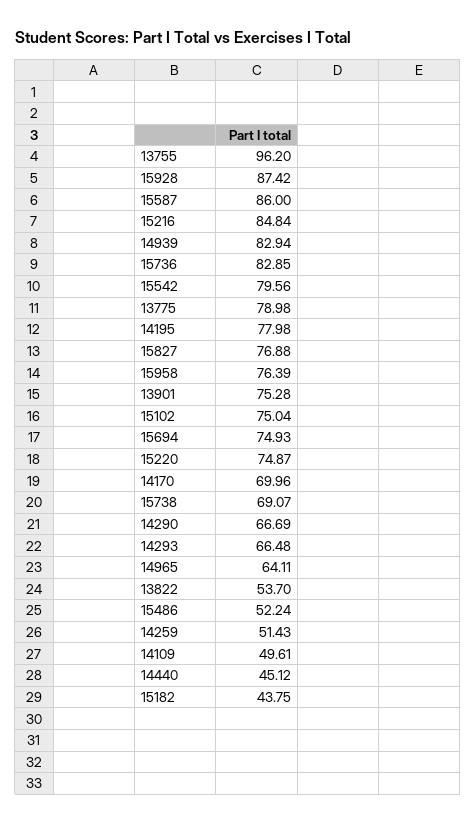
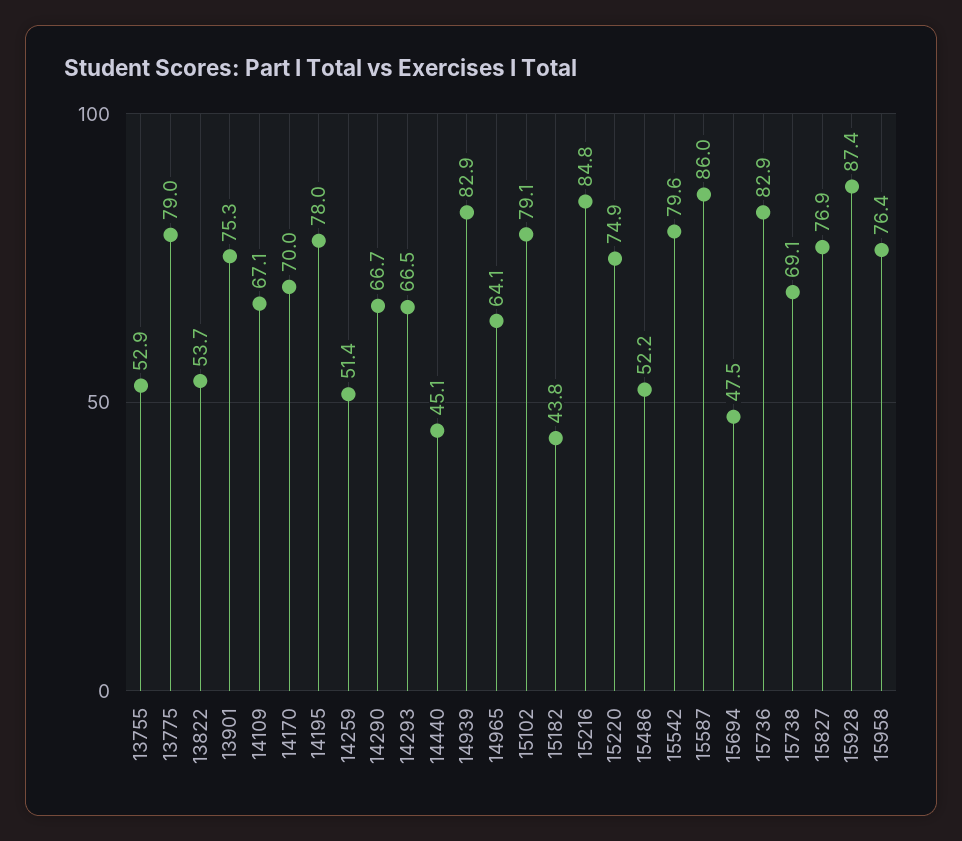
  {
-   "13755": 96.2,
+   "13755": 52.9,
    "15928": 87.42,
    "15587": 86,
    "15216": 84.84,
    "14939": 82.94,
    "15736": 82.85,
    "15542": 79.56,
    "13775": 78.98,
    "14195": 77.98,
    "15827": 76.88,
    "15958": 76.39,
    "13901": 75.28,
-   "15102": 75.04,
+   "15102": 79.1,
-   "15694": 74.93,
+   "15694": 47.5,
    "15220": 74.87,
    "14170": 69.96,
    "15738": 69.07,
    "14290": 66.69,
    "14293": 66.48,
    "14965": 64.11,
    "13822": 53.7,
    "15486": 52.24,
    "14259": 51.43,
-   "14109": 49.61,
+   "14109": 67.1,
    "14440": 45.12,
    "15182": 43.75
  }

